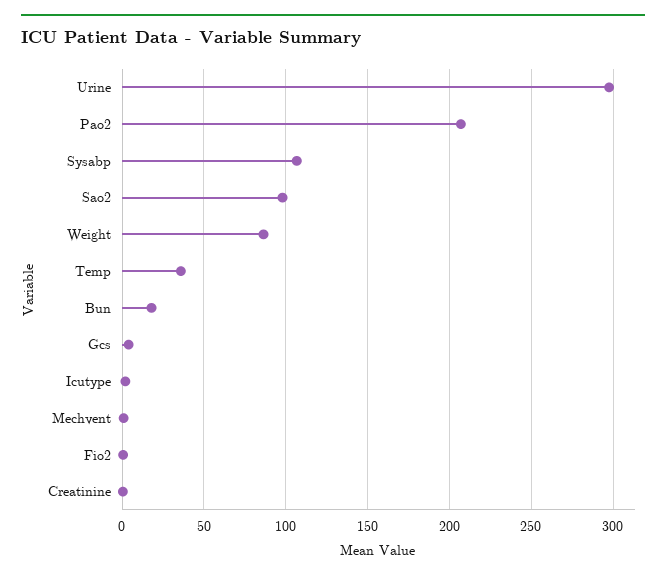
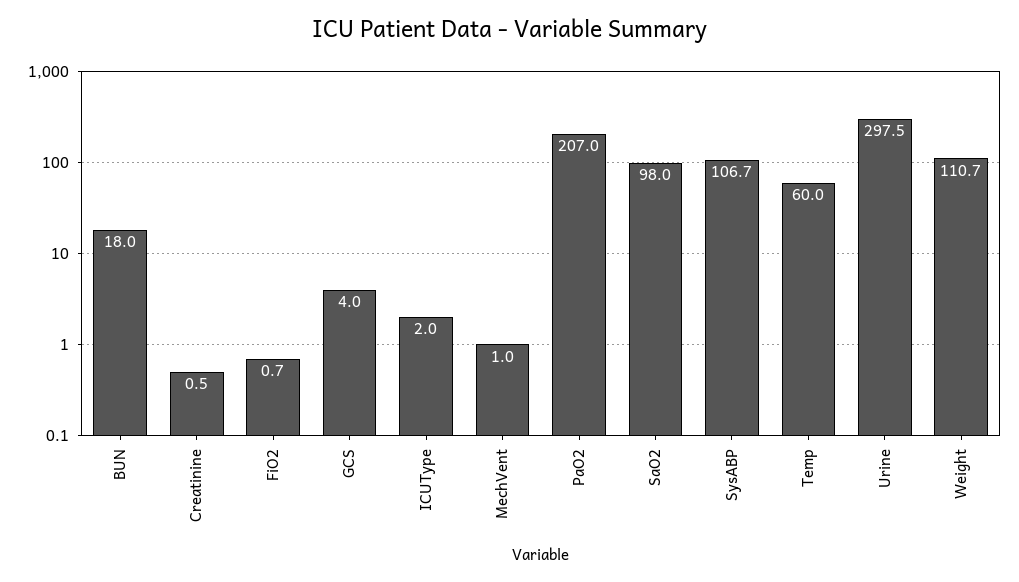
  {
    "Urine": 297.5,
    "Pao2": 207,
    "Sysabp": 106.7,
    "Sao2": 98,
-   "Weight": 85,
+   "Weight": 110.7,
-   "Temp": 35,
+   "Temp": 60,
    "Bun": 18,
    "Gcs": 4,
    "Icutype": 2,
    "Mechvent": 1,
    "Fio2": 0.7,
    "Creatinine": 0.5
  }

